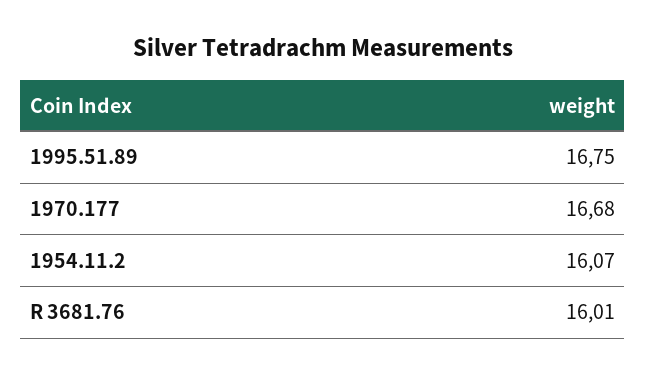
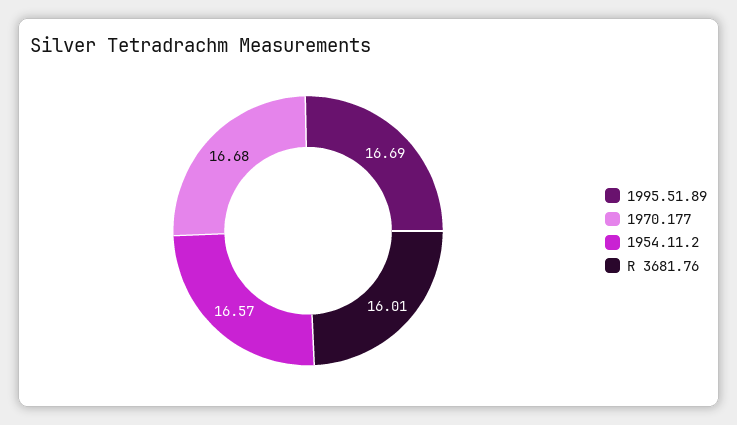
  {
-   "1995.51.89": 16.75,
+   "1995.51.89": 16.69,
    "1970.177": 16.68,
-   "1954.11.2": 16.07,
+   "1954.11.2": 16.57,
    "R 3681.76": 16.01
  }

